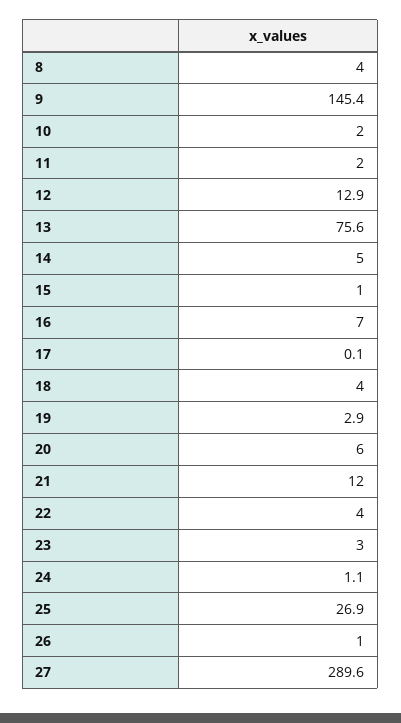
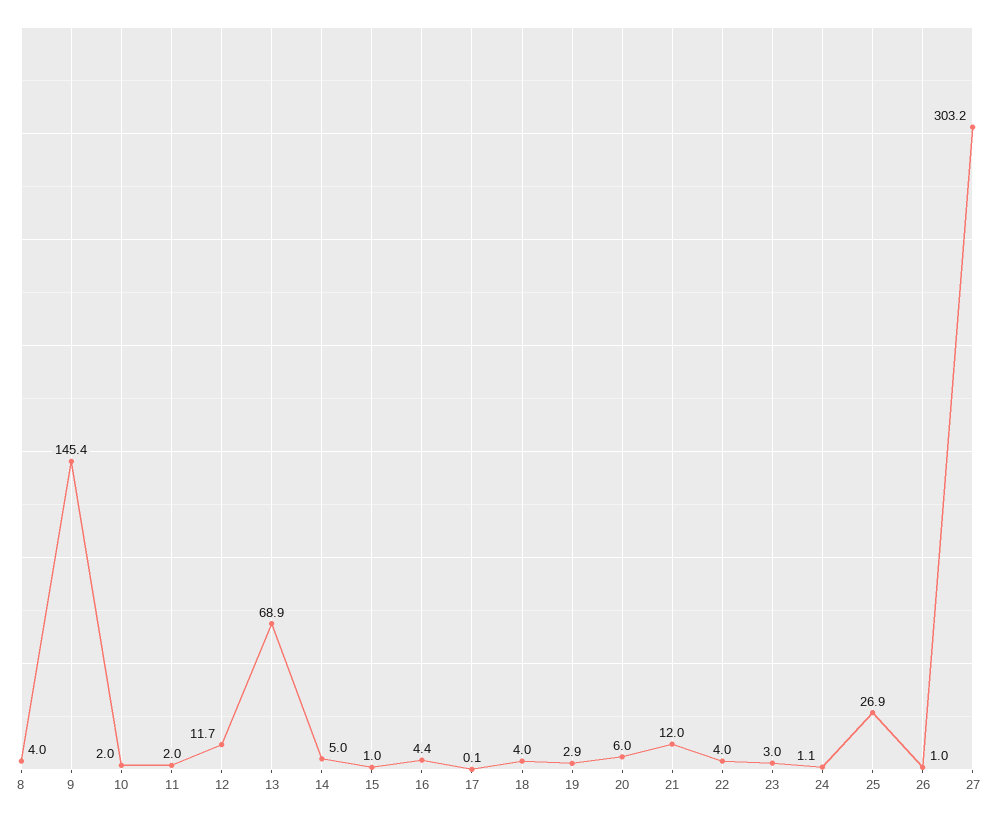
  {
    "8": 4,
    "9": 145.4,
    "10": 2,
    "11": 2,
-   "12": 12.9,
+   "12": 11.7,
-   "13": 75.6,
+   "13": 68.9,
    "14": 5,
    "15": 1,
-   "16": 7,
+   "16": 4.4,
    "17": 0.1,
    "18": 4,
    "19": 2.9,
    "20": 6,
    "21": 12,
    "22": 4,
    "23": 3,
    "24": 1.1,
    "25": 26.9,
    "26": 1,
-   "27": 289.6
+   "27": 303.2
  }

